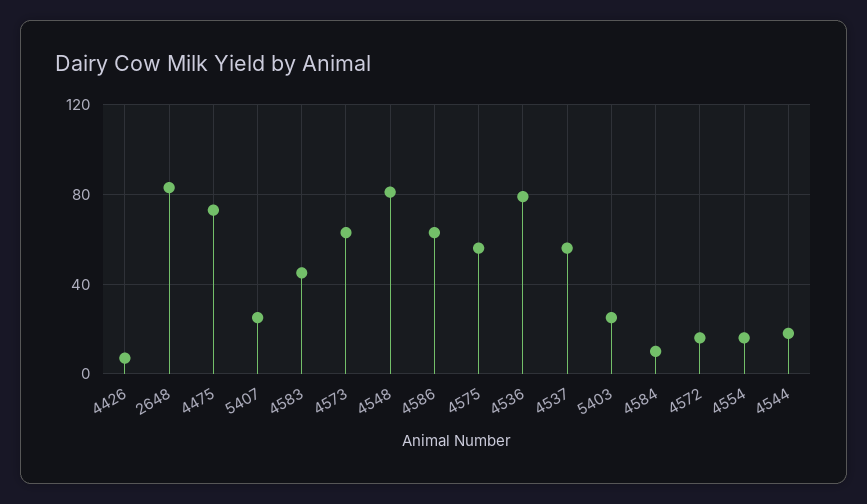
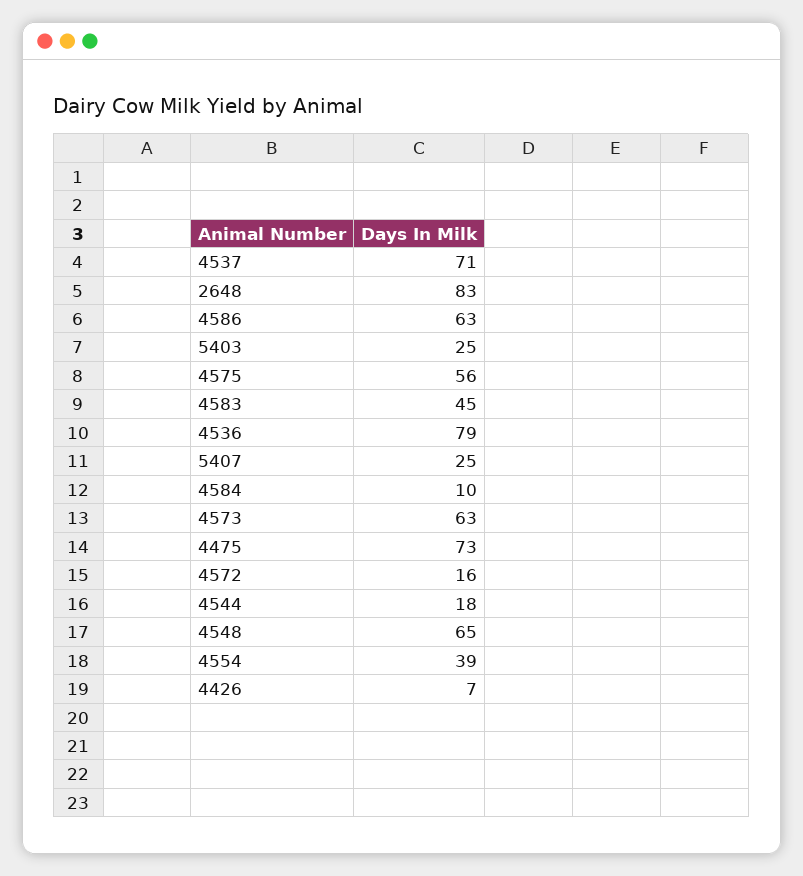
  {
    "4426": 7,
    "2648": 83,
    "4475": 73,
    "5407": 25,
    "4583": 45,
    "4573": 63,
-   "4548": 80,
+   "4548": 65,
    "4586": 63,
    "4575": 56,
    "4536": 79,
-   "4537": 55,
+   "4537": 71,
    "5403": 25,
    "4584": 10,
    "4572": 16,
-   "4554": 15,
+   "4554": 39,
    "4544": 18
  }

